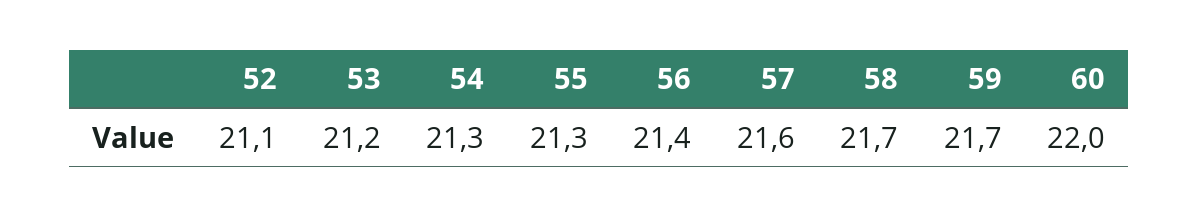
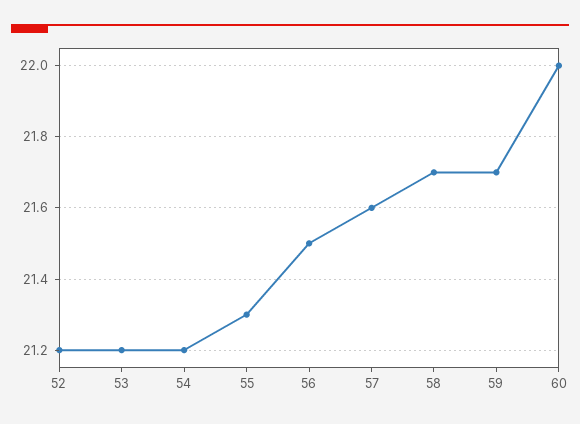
  {
-   "52": 21.1,
+   "52": 21.2,
    "53": 21.2,
-   "54": 21.3,
+   "54": 21.2,
    "55": 21.3,
-   "56": 21.4,
+   "56": 21.5,
    "57": 21.6,
    "58": 21.7,
    "59": 21.7,
    "60": 22
  }

